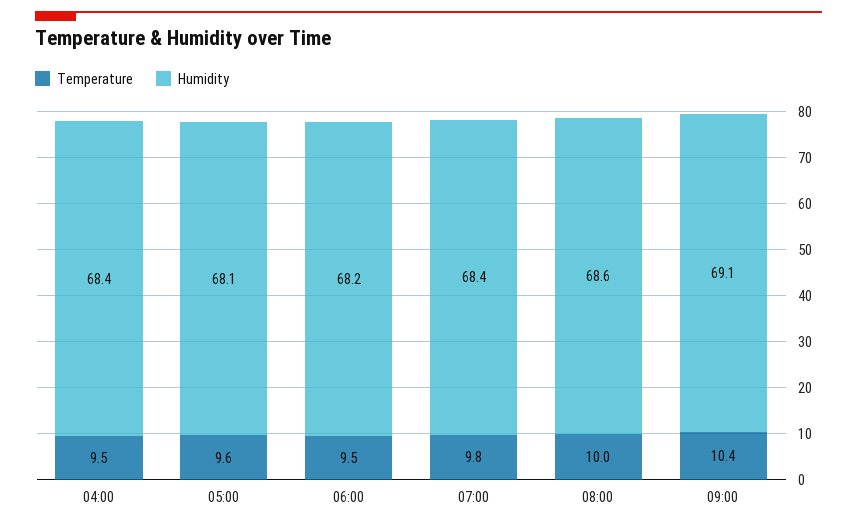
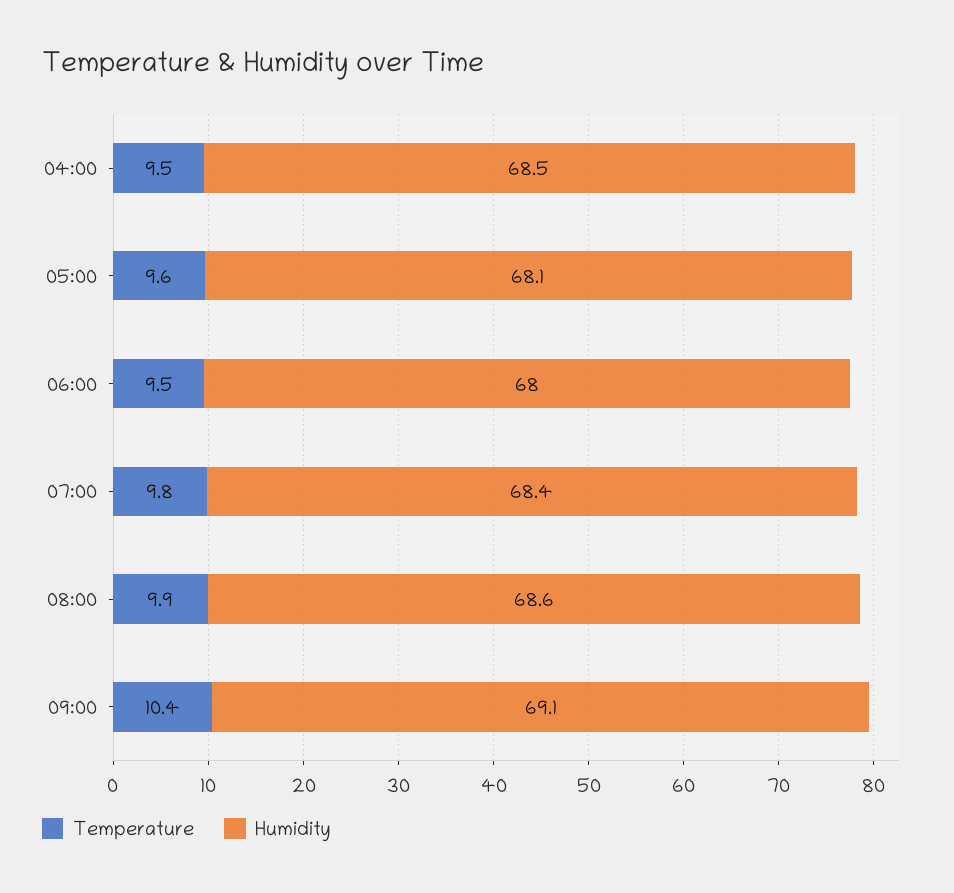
  {
    "Temperature": {
      "04:00": 9.5,
      "05:00": 9.6,
      "06:00": 9.5,
      "07:00": 9.8,
-     "08:00": 10,
+     "08:00": 9.9,
      "09:00": 10.4
    },
    "Humidity": {
-     "04:00": 68.4,
+     "04:00": 68.5,
      "05:00": 68.1,
-     "06:00": 68.2,
+     "06:00": 68,
      "07:00": 68.4,
      "08:00": 68.6,
      "09:00": 69.1
    }
  }

